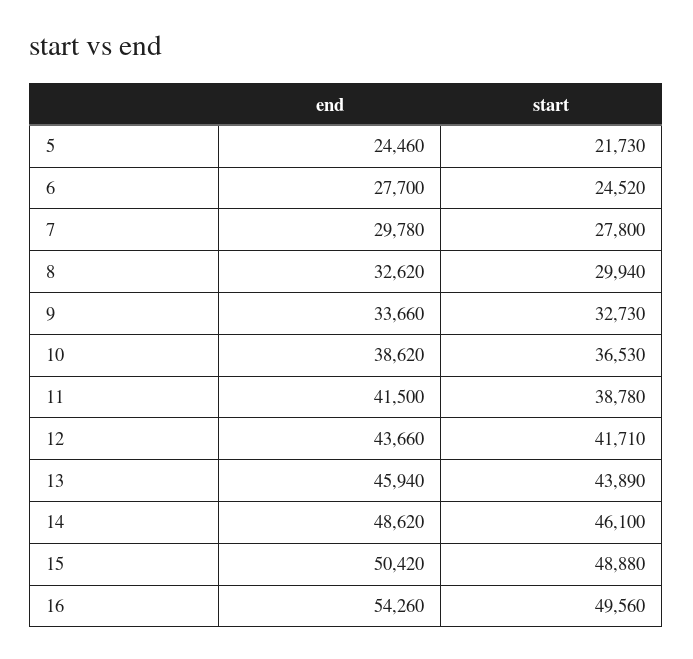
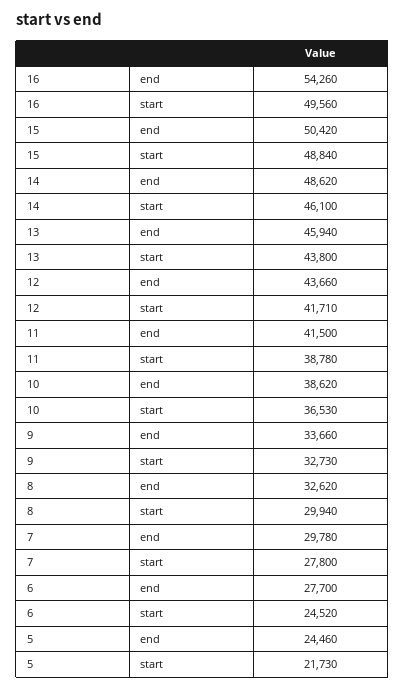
  {
    "end": {
      "5": 24460,
      "6": 27700,
      "7": 29780,
      "8": 32620,
      "9": 33660,
      "10": 38620,
      "11": 41500,
      "12": 43660,
      "13": 45940,
      "14": 48620,
      "15": 50420,
      "16": 54260
    },
    "start": {
      "5": 21730,
      "6": 24520,
      "7": 27800,
      "8": 29940,
      "9": 32730,
      "10": 36530,
      "11": 38780,
      "12": 41710,
-     "13": 43890,
+     "13": 43800,
      "14": 46100,
-     "15": 48880,
+     "15": 48840,
      "16": 49560
    }
  }

